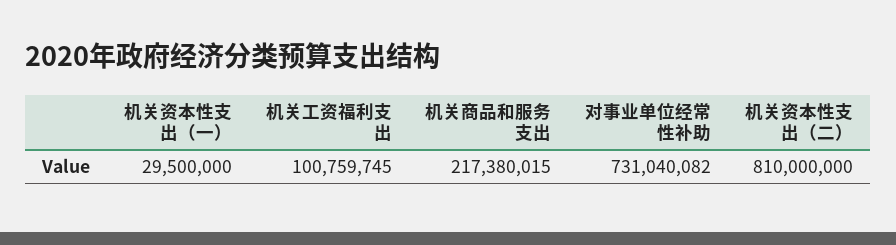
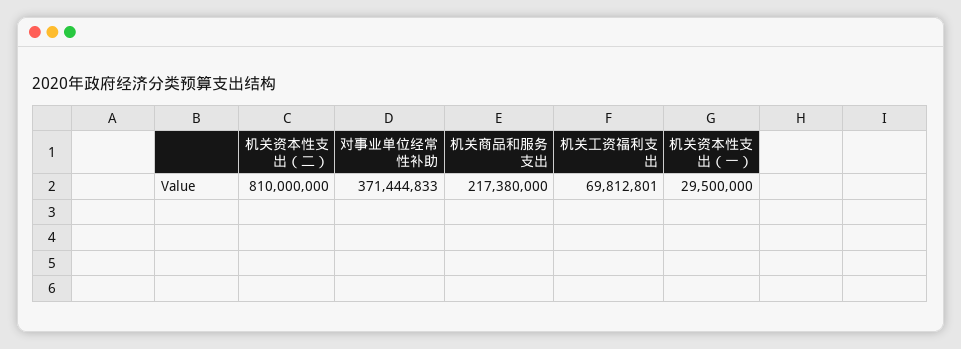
  {
    "机关资本性支出（一）": 29500000,
-   "机关工资福利支出": 100759745,
+   "机关工资福利支出": 69812801,
-   "机关商品和服务支出": 217380015,
+   "机关商品和服务支出": 217380000,
-   "对事业单位经常性补助": 731040082,
+   "对事业单位经常性补助": 371444833,
    "机关资本性支出（二）": 810000000
  }

